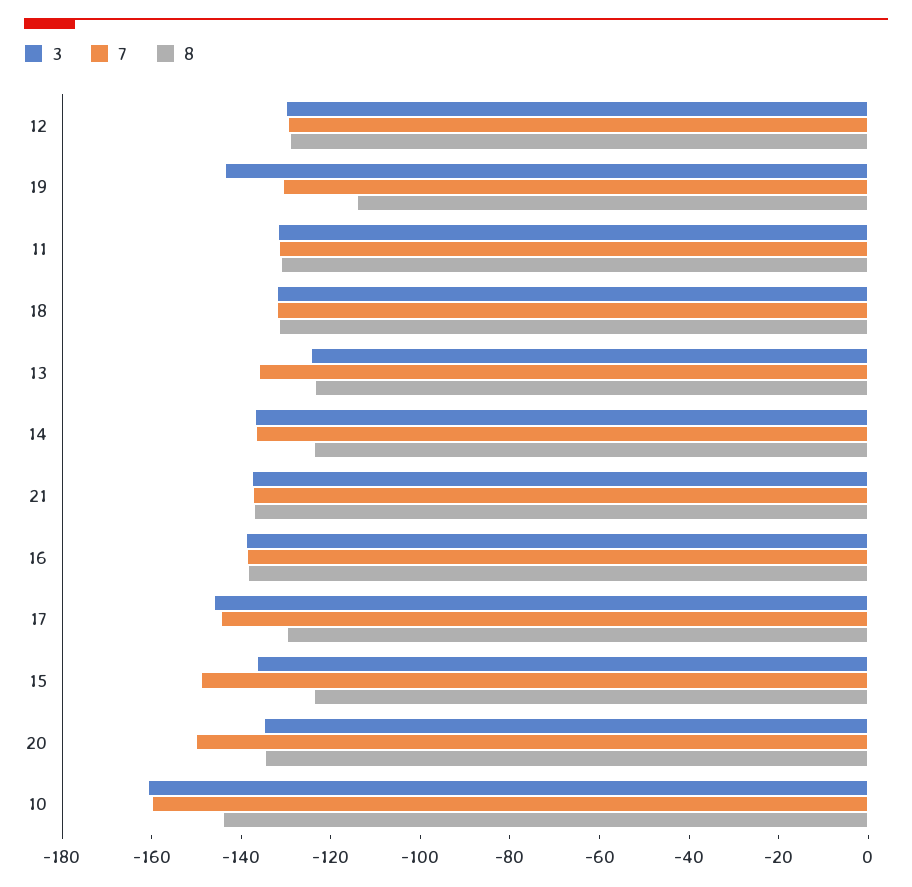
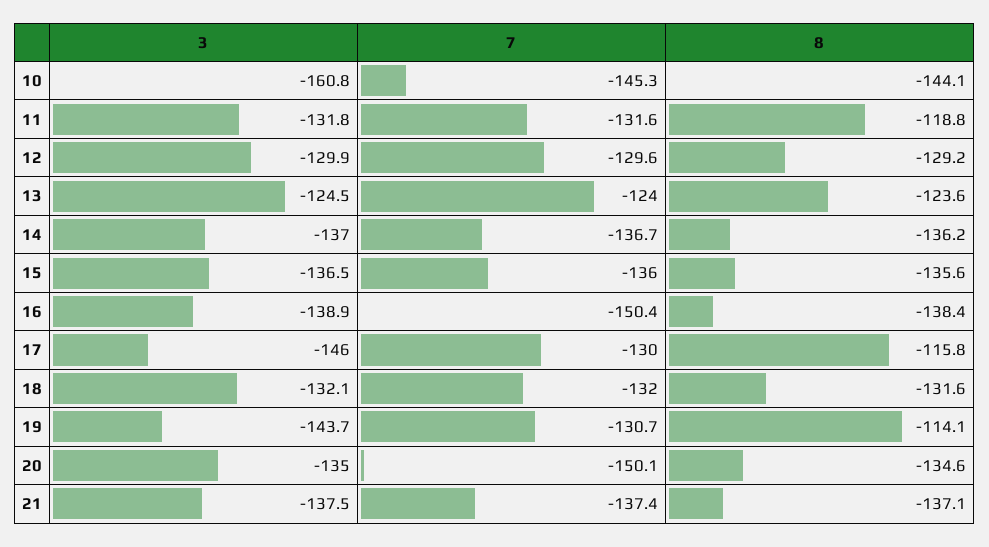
  {
    "3": {
      "12": -129.9,
      "19": -143.7,
      "11": -131.8,
      "18": -132.1,
      "13": -124.5,
      "14": -137,
      "21": -137.5,
      "16": -138.9,
      "17": -146,
      "15": -136.5,
      "20": -135,
      "10": -160.8
    },
    "7": {
      "12": -129.6,
      "19": -130.7,
      "11": -131.6,
      "18": -132,
-     "13": -135,
+     "13": -124,
      "14": -136.7,
      "21": -137.4,
-     "16": -140,
+     "16": -150.4,
-     "17": -145,
+     "17": -130,
-     "15": -150,
+     "15": -136,
      "20": -150.1,
-     "10": -160
+     "10": -145.3
    },
    "8": {
      "12": -129.2,
      "19": -114.1,
-     "11": -130,
+     "11": -118.8,
      "18": -131.6,
      "13": -123.6,
-     "14": -125,
+     "14": -136.2,
      "21": -137.1,
      "16": -138.4,
-     "17": -130,
+     "17": -115.8,
-     "15": -125,
+     "15": -135.6,
      "20": -134.6,
      "10": -144.1
    }
  }

